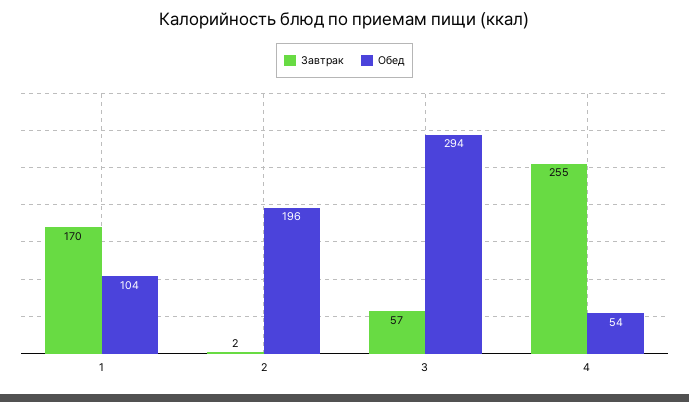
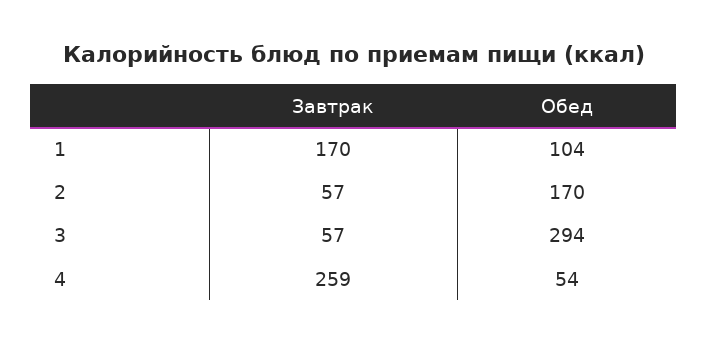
  {
    "Завтрак": {
      "1": 170,
-     "2": 2,
+     "2": 57,
      "3": 57,
-     "4": 255
+     "4": 259
    },
    "Обед": {
      "1": 104,
-     "2": 196,
+     "2": 170,
      "3": 294,
      "4": 54
    }
  }

